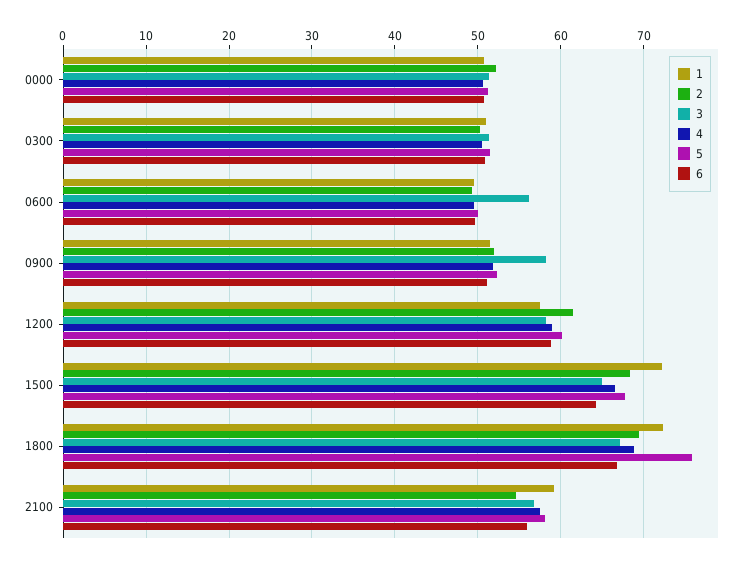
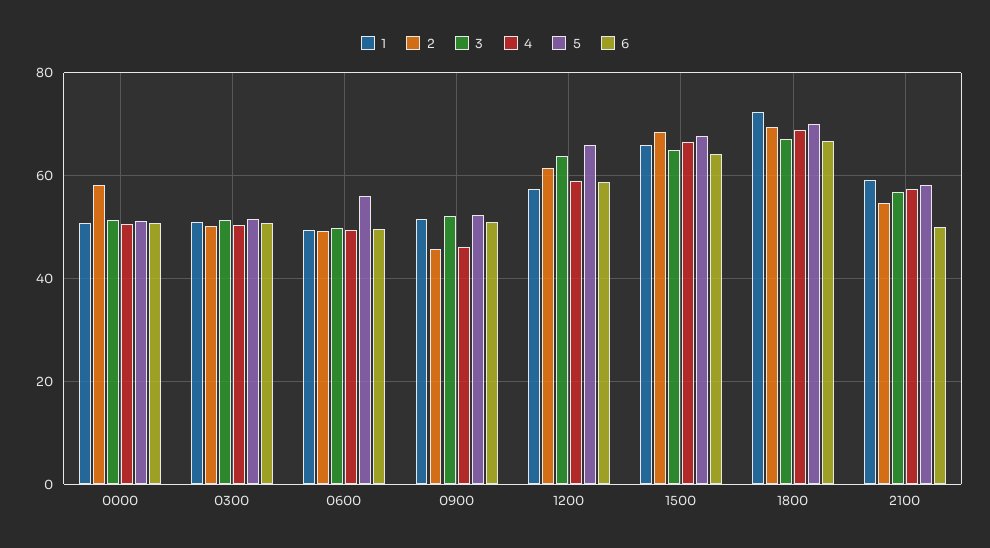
  {
    "1": {
      "0000": 51,
      "0300": 51,
      "0600": 50,
      "0900": 52,
      "1200": 58,
-     "1500": 72,
+     "1500": 66,
      "1800": 72,
      "2100": 59
    },
    "2": {
-     "0000": 52,
+     "0000": 58,
      "0300": 50,
      "0600": 49,
-     "0900": 52,
+     "0900": 46,
      "1200": 62,
      "1500": 68,
      "1800": 70,
      "2100": 55
    },
    "3": {
      "0000": 51,
      "0300": 51,
-     "0600": 56,
+     "0600": 50,
-     "0900": 58,
+     "0900": 52,
-     "1200": 58,
+     "1200": 64,
      "1500": 65,
      "1800": 67,
      "2100": 57
    },
    "4": {
      "0000": 51,
      "0300": 51,
      "0600": 50,
-     "0900": 52,
+     "0900": 46,
      "1200": 59,
      "1500": 67,
      "1800": 69,
      "2100": 58
    },
    "5": {
      "0000": 51,
      "0300": 52,
-     "0600": 50,
+     "0600": 56,
      "0900": 52,
-     "1200": 60,
+     "1200": 66,
      "1500": 68,
-     "1800": 76,
+     "1800": 70,
      "2100": 58
    },
    "6": {
      "0000": 51,
      "0300": 51,
      "0600": 50,
      "0900": 51,
      "1200": 59,
      "1500": 64,
      "1800": 67,
-     "2100": 56
+     "2100": 50
    }
  }

